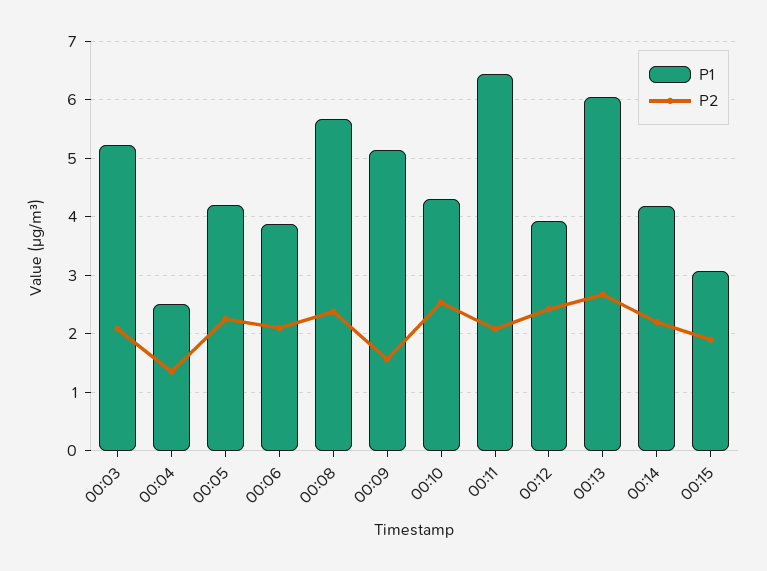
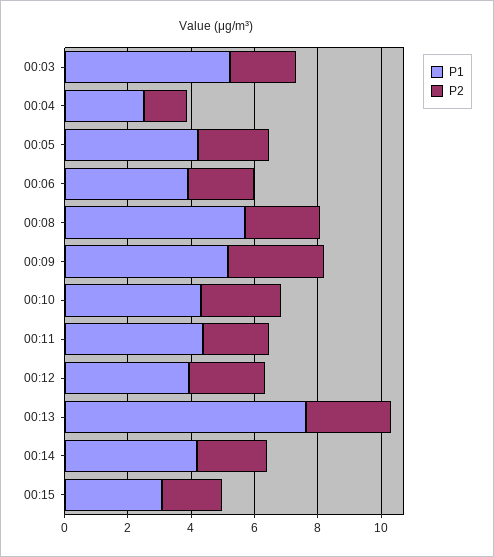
  {
    "P1": {
      "00:03": 5.2,
      "00:04": 2.6,
      "00:05": 4.2,
      "00:06": 3.8,
      "00:08": 5.6,
      "00:09": 5.2,
      "00:10": 4.4,
-     "00:11": 6.4,
+     "00:11": 4.5,
      "00:12": 4,
-     "00:13": 6,
+     "00:13": 7.5,
      "00:14": 4.2,
      "00:15": 3
    },
    "P2": {
      "00:03": 2,
      "00:04": 1.4,
      "00:05": 2.2,
      "00:06": 2.2,
      "00:08": 2.4,
-     "00:09": 1.6,
+     "00:09": 3,
      "00:10": 2.6,
      "00:11": 2,
      "00:12": 2.4,
      "00:13": 2.6,
      "00:14": 2.2,
      "00:15": 2
    }
  }

